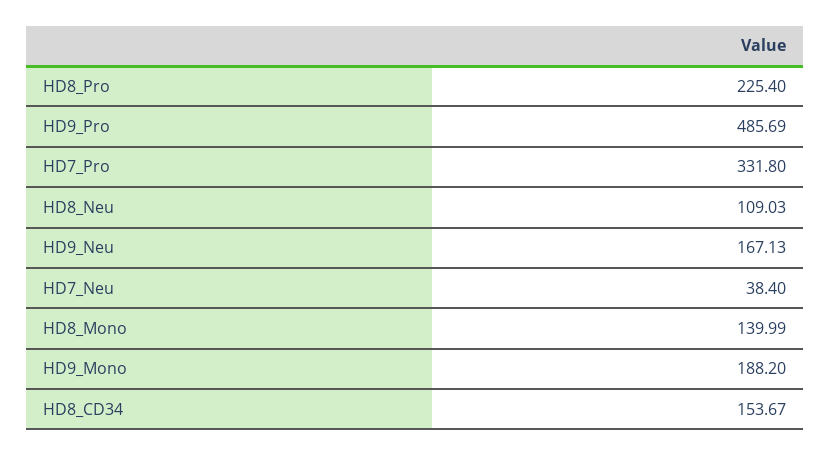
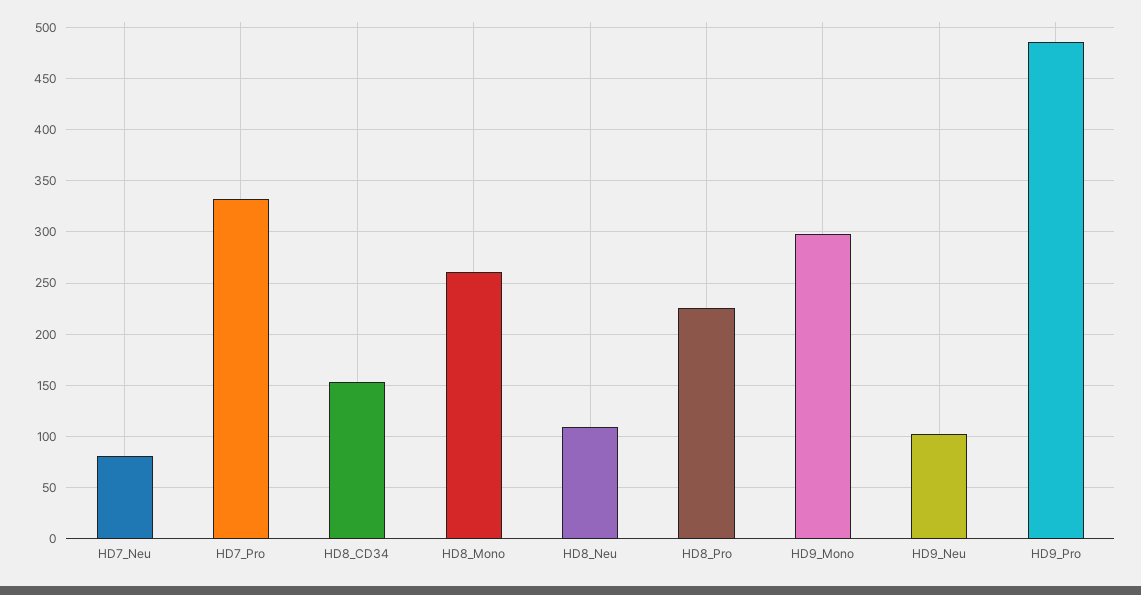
  {
    "HD8_Pro": 225.4,
    "HD9_Pro": 485.69,
    "HD7_Pro": 331.8,
    "HD8_Neu": 109.03,
-   "HD9_Neu": 167.13,
+   "HD9_Neu": 100,
-   "HD7_Neu": 38.4,
+   "HD7_Neu": 80,
-   "HD8_Mono": 139.99,
+   "HD8_Mono": 260,
-   "HD9_Mono": 188.2,
+   "HD9_Mono": 300,
    "HD8_CD34": 153.67
  }

